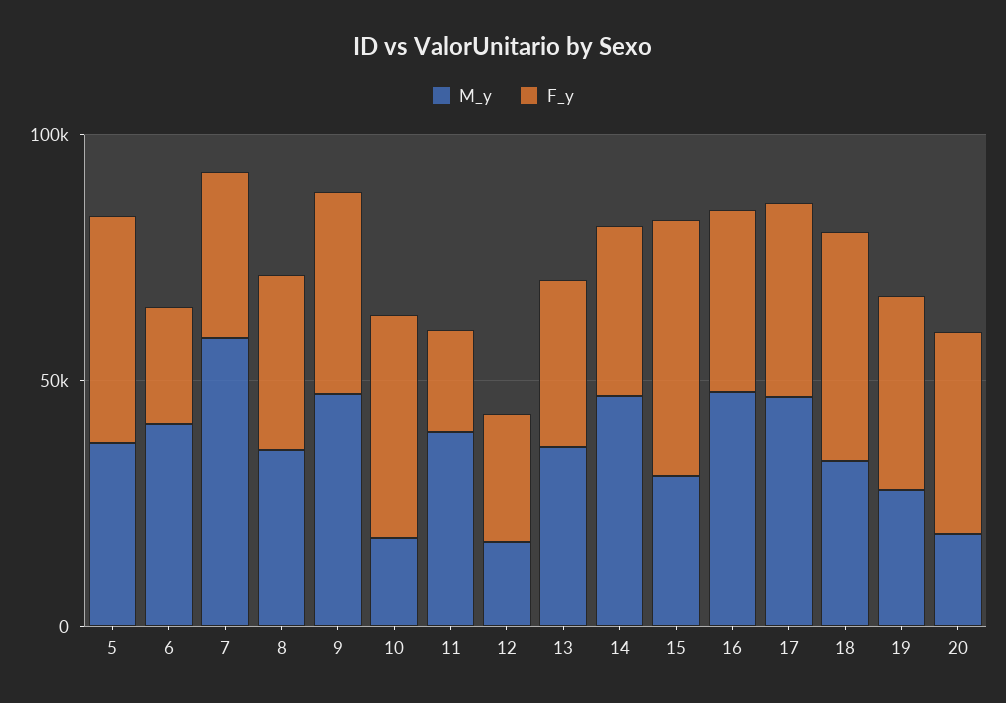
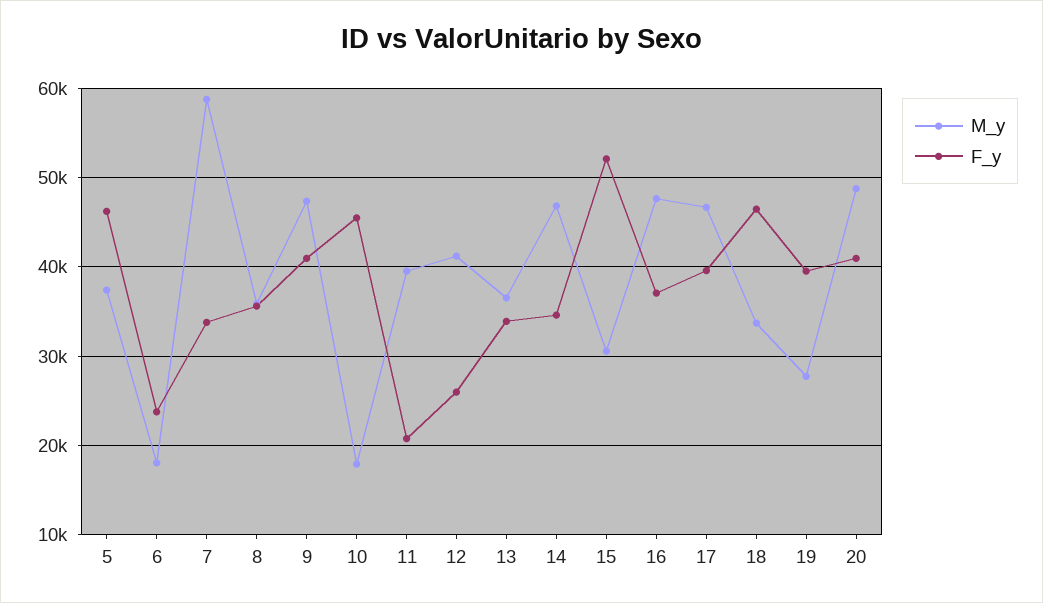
  {
    "M_y": {
      "5": 37000,
-     "6": 40000,
+     "6": 18000,
      "7": 59000,
      "8": 36000,
      "9": 47000,
      "10": 18000,
      "11": 40000,
-     "12": 20000,
+     "12": 41000,
      "13": 37000,
      "14": 47000,
      "15": 31000,
      "16": 48000,
      "17": 47000,
      "18": 34000,
      "19": 28000,
-     "20": 20000
+     "20": 49000
    },
    "F_y": {
      "5": 46000,
      "6": 24000,
      "7": 34000,
      "8": 36000,
      "9": 41000,
      "10": 46000,
      "11": 21000,
      "12": 26000,
      "13": 34000,
      "14": 35000,
      "15": 52000,
      "16": 37000,
      "17": 40000,
      "18": 46000,
      "19": 40000,
      "20": 41000
    }
  }

